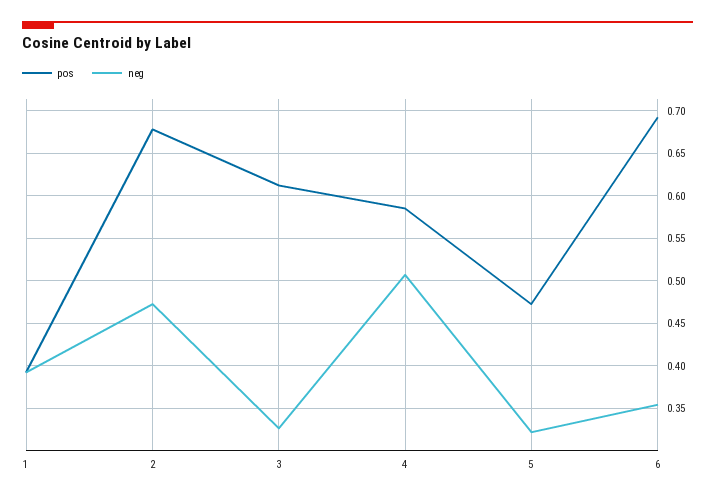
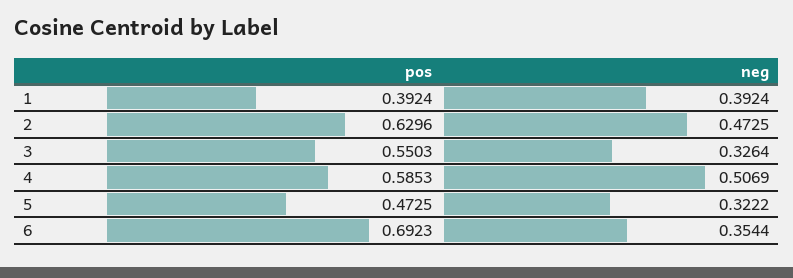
  {
    "pos": {
      "1": 0.3924,
-     "2": 0.68,
+     "2": 0.6296,
-     "3": 0.61,
+     "3": 0.5503,
      "4": 0.5853,
      "5": 0.4725,
      "6": 0.6923
    },
    "neg": {
      "1": 0.3924,
      "2": 0.4725,
      "3": 0.3264,
      "4": 0.5069,
      "5": 0.3222,
      "6": 0.3544
    }
  }

